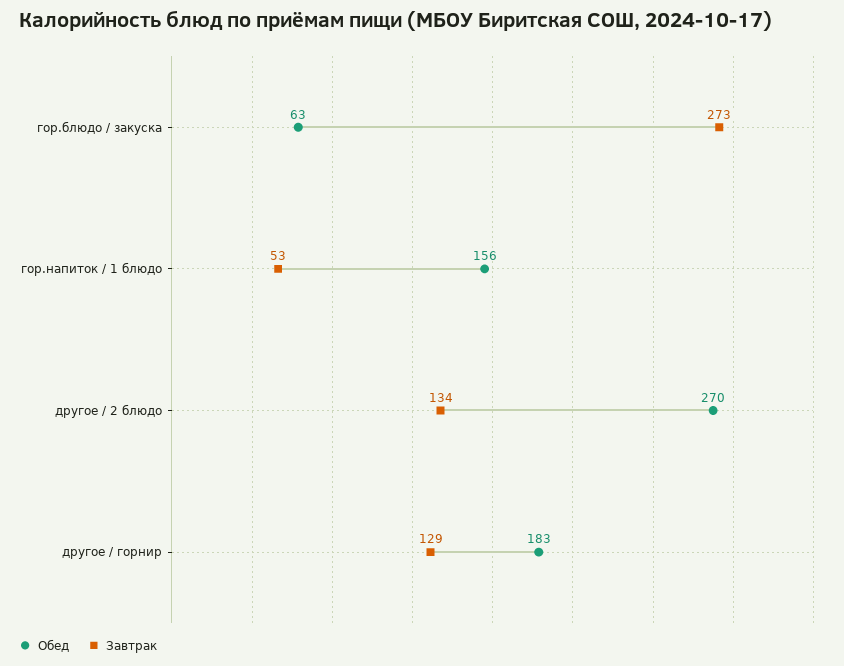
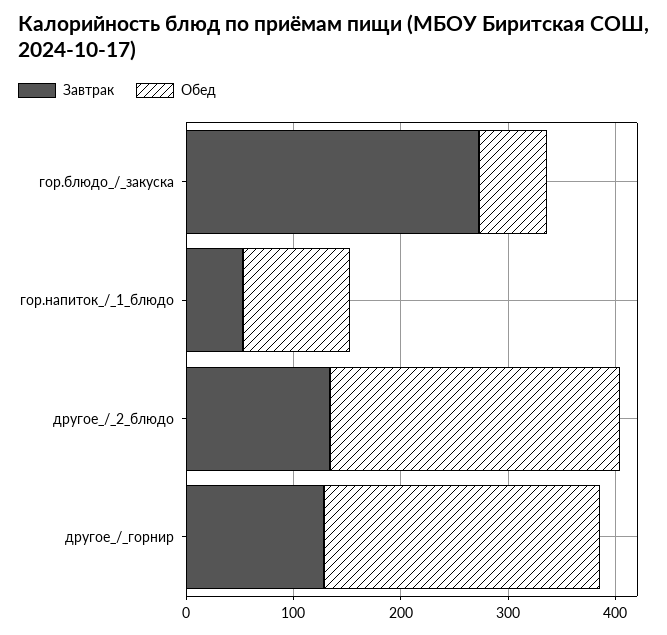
  {
    "Обед": {
      "гор.блюдо / закуска": 63,
-     "гор.напиток / 1 блюдо": 156,
+     "гор.напиток / 1 блюдо": 100,
      "другое / 2 блюдо": 270,
-     "другое / горнир": 183
+     "другое / горнир": 260
    },
    "Завтрак": {
      "гор.блюдо / закуска": 273,
      "гор.напиток / 1 блюдо": 53,
      "другое / 2 блюдо": 134,
      "другое / горнир": 129
    }
  }

